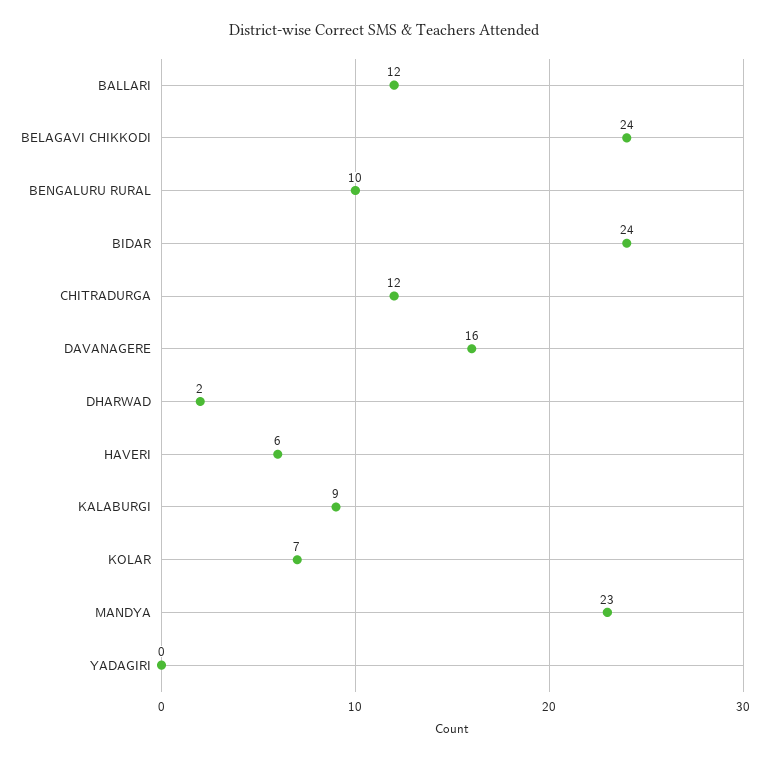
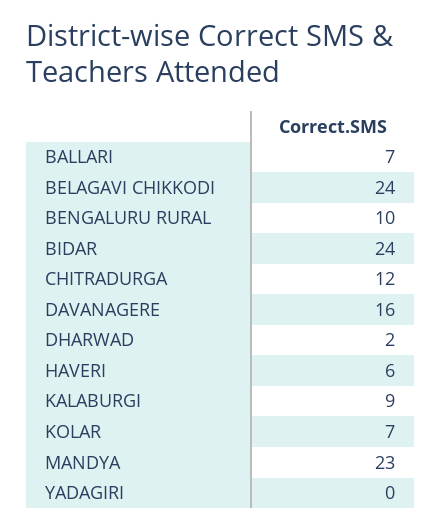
  {
-   "BALLARI": 12,
+   "BALLARI": 7,
    "BELAGAVI CHIKKODI": 24,
    "BENGALURU RURAL": 10,
    "BIDAR": 24,
    "CHITRADURGA": 12,
    "DAVANAGERE": 16,
    "DHARWAD": 2,
    "HAVERI": 6,
    "KALABURGI": 9,
    "KOLAR": 7,
    "MANDYA": 23,
    "YADAGIRI": 0
  }

